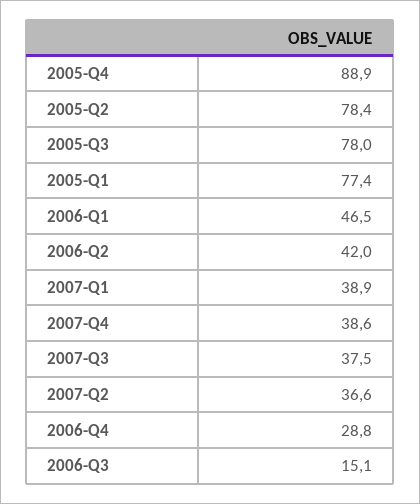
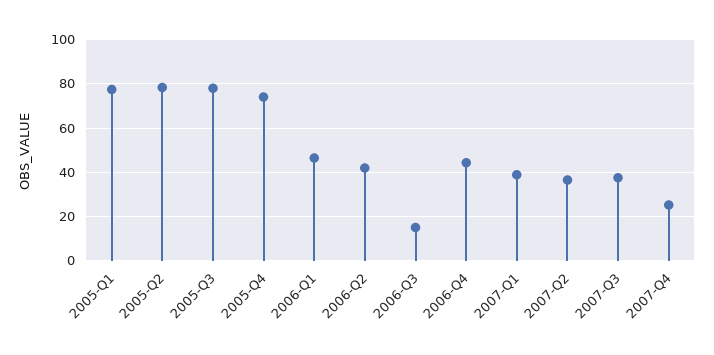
  {
-   "2005-Q4": 88.9,
+   "2005-Q4": 75,
    "2005-Q2": 78.4,
    "2005-Q3": 78,
    "2005-Q1": 77.4,
    "2006-Q1": 46.5,
    "2006-Q2": 42,
    "2007-Q1": 38.9,
-   "2007-Q4": 38.6,
+   "2007-Q4": 25,
    "2007-Q3": 37.5,
    "2007-Q2": 36.6,
-   "2006-Q4": 28.8,
+   "2006-Q4": 45,
    "2006-Q3": 15.1
  }

